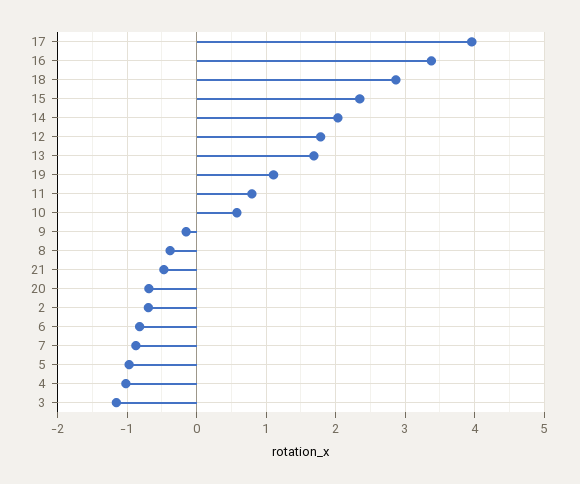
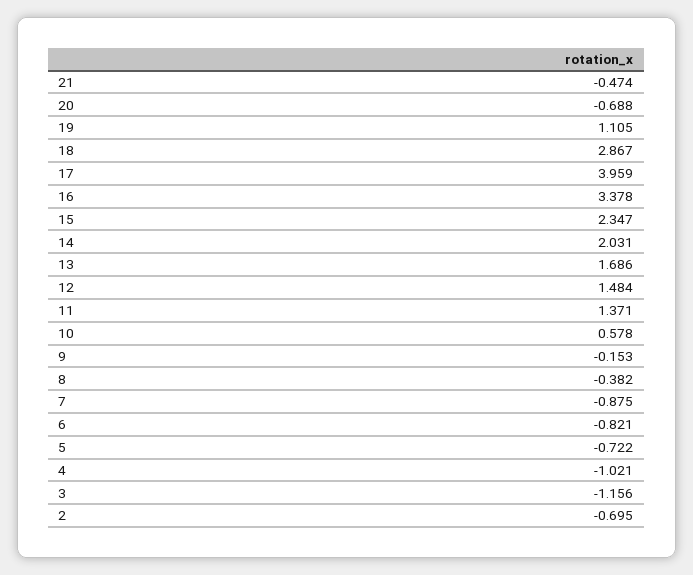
  {
    "17": 3.959,
    "16": 3.378,
    "18": 2.867,
    "15": 2.347,
    "14": 2.031,
-   "12": 1.8,
+   "12": 1.484,
    "13": 1.686,
    "19": 1.105,
-   "11": 0.8,
+   "11": 1.371,
    "10": 0.578,
    "9": -0.153,
    "8": -0.382,
    "21": -0.474,
    "20": -0.688,
    "2": -0.695,
    "6": -0.821,
    "7": -0.875,
-   "5": -1,
+   "5": -0.722,
    "4": -1.021,
    "3": -1.156
  }

